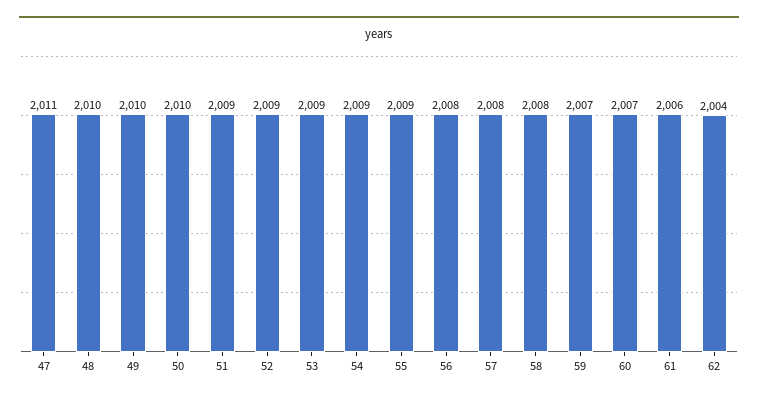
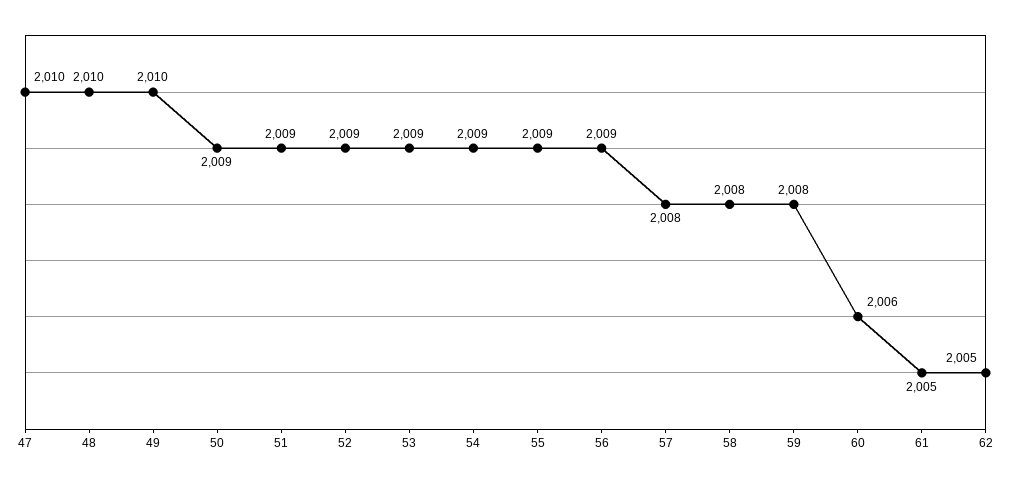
  {
-   "47": 2011,
+   "47": 2010,
    "48": 2010,
    "49": 2010,
-   "50": 2010,
+   "50": 2009,
    "51": 2009,
    "52": 2009,
    "53": 2009,
    "54": 2009,
    "55": 2009,
-   "56": 2008,
+   "56": 2009,
    "57": 2008,
    "58": 2008,
-   "59": 2007,
+   "59": 2008,
-   "60": 2007,
+   "60": 2006,
-   "61": 2006,
+   "61": 2005,
-   "62": 2004
+   "62": 2005
  }

